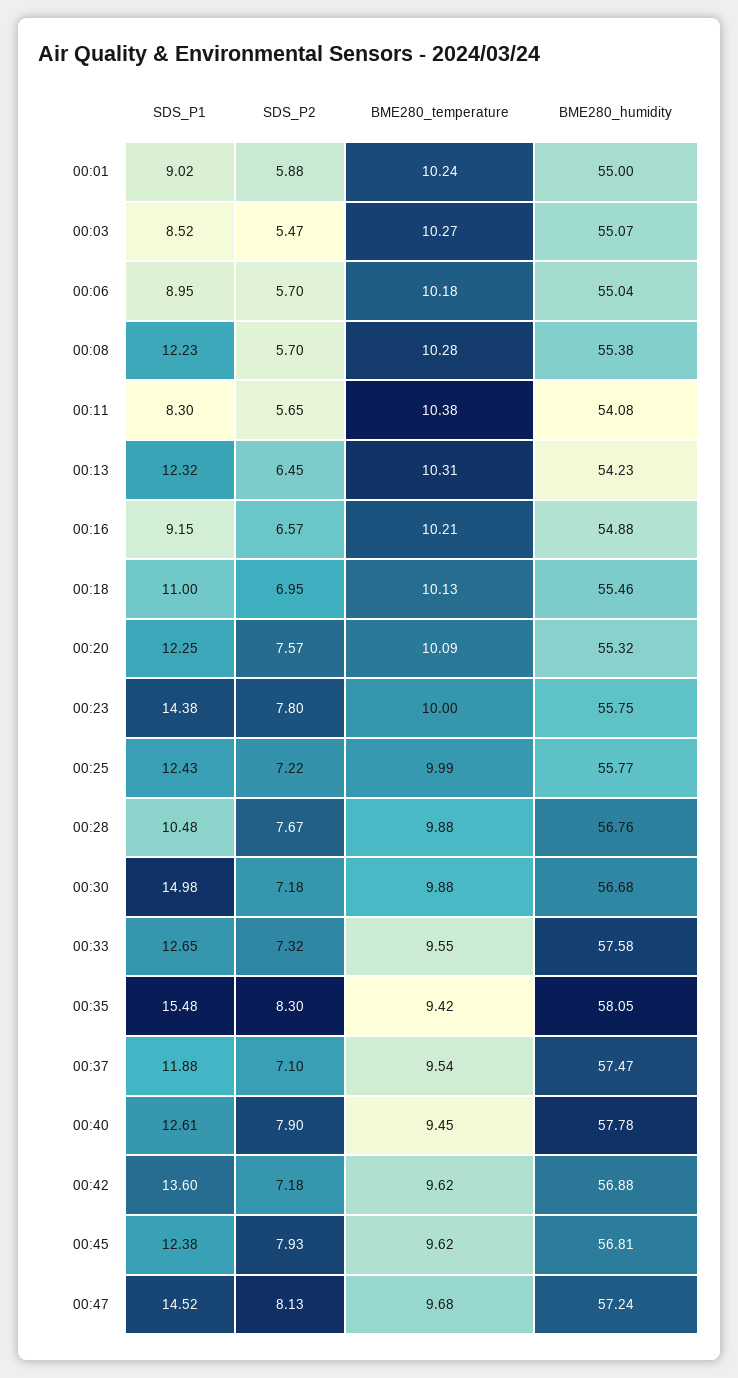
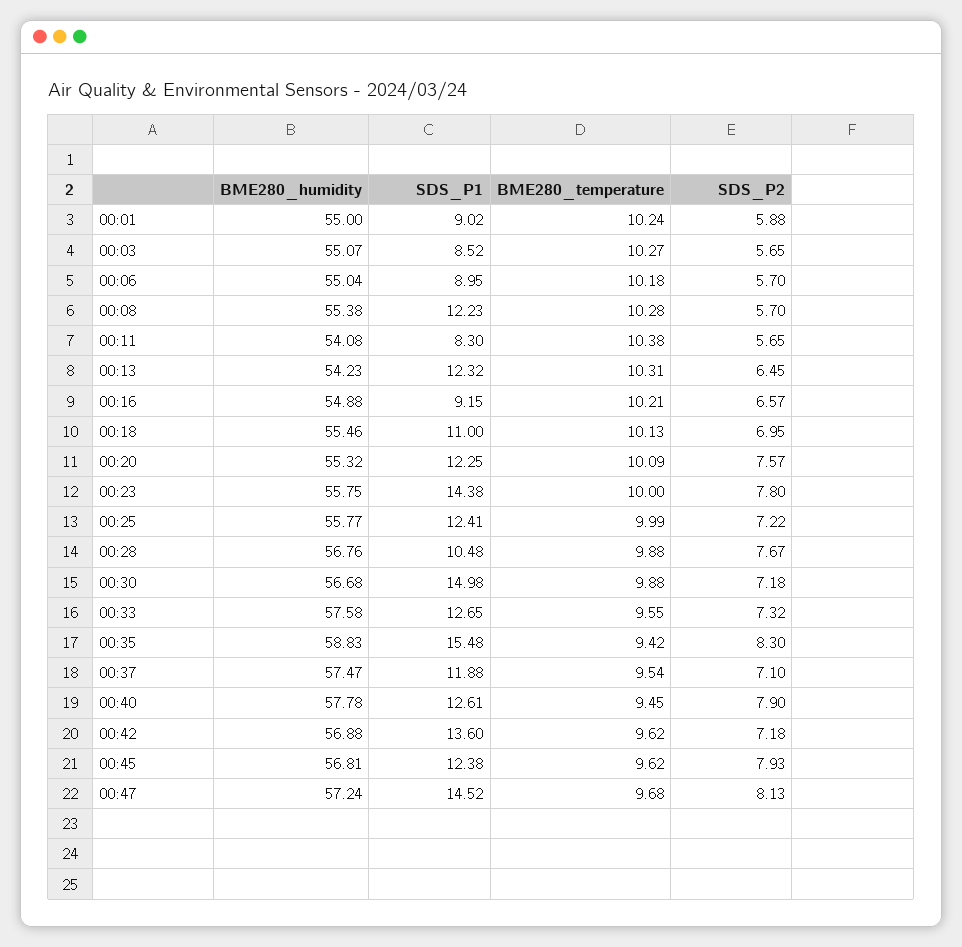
  {
    "SDS_P1": {
      "00:01": 9.02,
      "00:03": 8.52,
      "00:06": 8.95,
      "00:08": 12.23,
      "00:11": 8.3,
      "00:13": 12.32,
      "00:16": 9.15,
      "00:18": 11,
      "00:20": 12.25,
      "00:23": 14.38,
-     "00:25": 12.43,
+     "00:25": 12.41,
      "00:28": 10.48,
      "00:30": 14.98,
      "00:33": 12.65,
      "00:35": 15.48,
      "00:37": 11.88,
      "00:40": 12.61,
      "00:42": 13.6,
      "00:45": 12.38,
      "00:47": 14.52
    },
    "SDS_P2": {
      "00:01": 5.88,
-     "00:03": 5.47,
+     "00:03": 5.65,
      "00:06": 5.7,
      "00:08": 5.7,
      "00:11": 5.65,
      "00:13": 6.45,
      "00:16": 6.57,
      "00:18": 6.95,
      "00:20": 7.57,
      "00:23": 7.8,
      "00:25": 7.22,
      "00:28": 7.67,
      "00:30": 7.18,
      "00:33": 7.32,
      "00:35": 8.3,
      "00:37": 7.1,
      "00:40": 7.9,
      "00:42": 7.18,
      "00:45": 7.93,
      "00:47": 8.13
    },
    "BME280_temperature": {
      "00:01": 10.24,
      "00:03": 10.27,
      "00:06": 10.18,
      "00:08": 10.28,
      "00:11": 10.38,
      "00:13": 10.31,
      "00:16": 10.21,
      "00:18": 10.13,
      "00:20": 10.09,
      "00:23": 10,
      "00:25": 9.99,
      "00:28": 9.88,
      "00:30": 9.88,
      "00:33": 9.55,
      "00:35": 9.42,
      "00:37": 9.54,
      "00:40": 9.45,
      "00:42": 9.62,
      "00:45": 9.62,
      "00:47": 9.68
    },
    "BME280_humidity": {
      "00:01": 55,
      "00:03": 55.07,
      "00:06": 55.04,
      "00:08": 55.38,
      "00:11": 54.08,
      "00:13": 54.23,
      "00:16": 54.88,
      "00:18": 55.46,
      "00:20": 55.32,
      "00:23": 55.75,
      "00:25": 55.77,
      "00:28": 56.76,
      "00:30": 56.68,
      "00:33": 57.58,
-     "00:35": 58.05,
+     "00:35": 58.83,
      "00:37": 57.47,
      "00:40": 57.78,
      "00:42": 56.88,
      "00:45": 56.81,
      "00:47": 57.24
    }
  }

